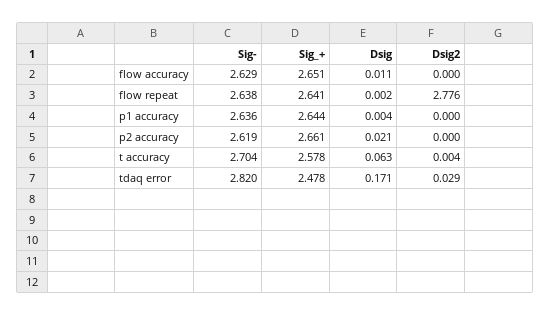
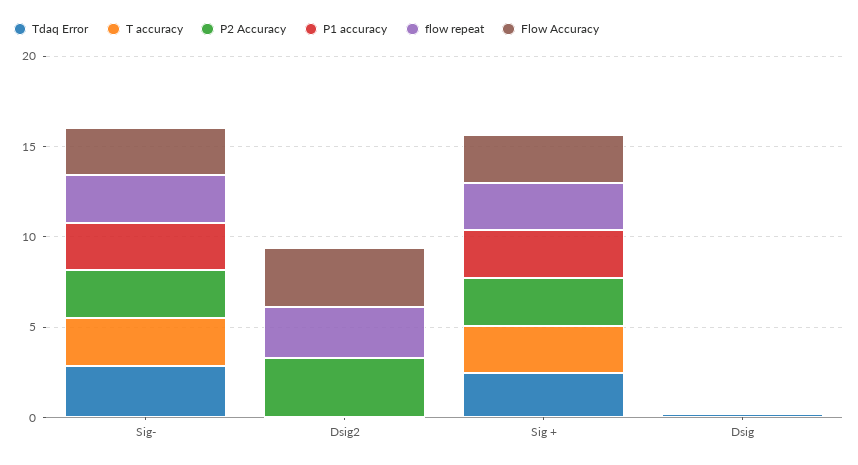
  {
    "flow accuracy": {
      "Sig-": 2.629,
      "Sig_+": 2.651,
      "Dsig": 0.011,
-     "Dsig2": 0
+     "Dsig2": 3
    },
    "flow repeat": {
      "Sig-": 2.638,
      "Sig_+": 2.641,
      "Dsig": 0.002,
      "Dsig2": 2.776
    },
    "p1 accuracy": {
      "Sig-": 2.636,
      "Sig_+": 2.644,
      "Dsig": 0.004,
      "Dsig2": 0
    },
    "p2 accuracy": {
      "Sig-": 2.619,
      "Sig_+": 2.661,
      "Dsig": 0.021,
-     "Dsig2": 0
+     "Dsig2": 3
    },
    "t accuracy": {
      "Sig-": 2.704,
      "Sig_+": 2.578,
      "Dsig": 0.063,
      "Dsig2": 0.004
    },
    "tdaq error": {
      "Sig-": 2.82,
      "Sig_+": 2.478,
      "Dsig": 0.171,
      "Dsig2": 0.029
    }
  }

